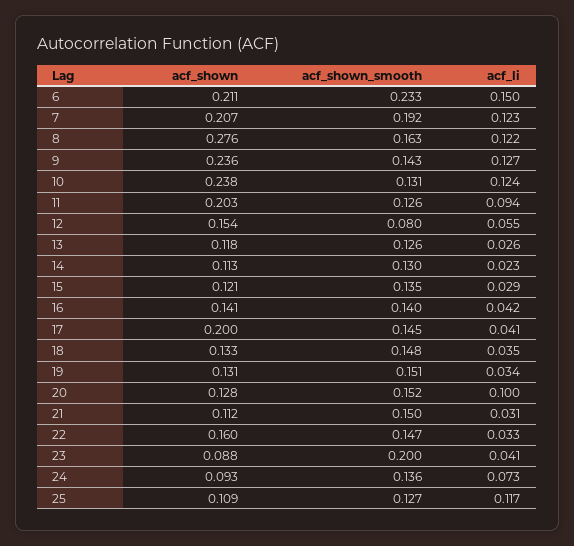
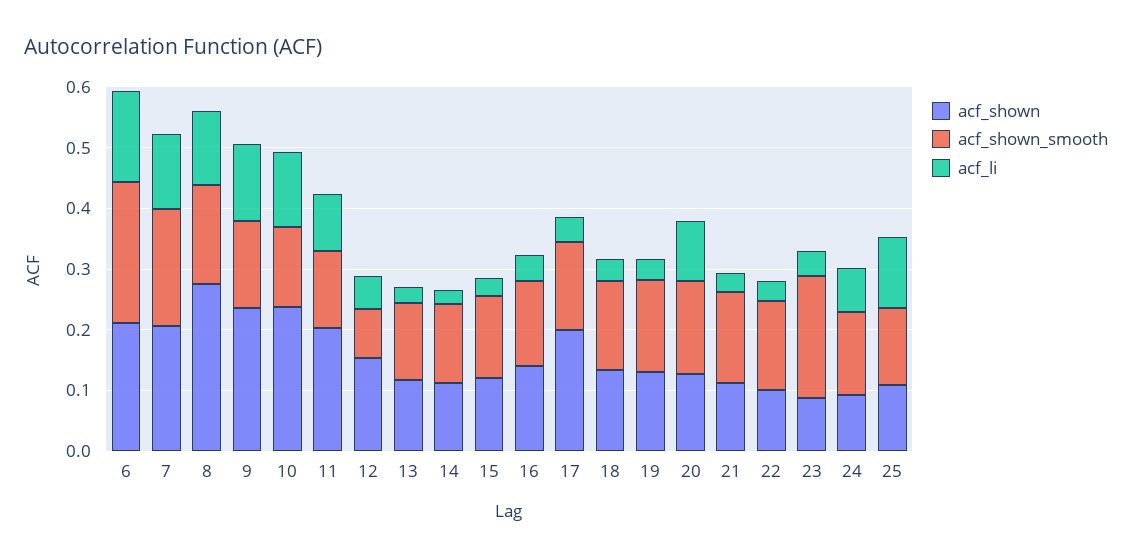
  {
    "acf_shown": {
      "6": 0.211,
      "7": 0.207,
      "8": 0.276,
      "9": 0.236,
      "10": 0.238,
      "11": 0.203,
      "12": 0.154,
      "13": 0.118,
      "14": 0.113,
      "15": 0.121,
      "16": 0.141,
      "17": 0.2,
      "18": 0.133,
      "19": 0.131,
      "20": 0.128,
      "21": 0.112,
-     "22": 0.16,
+     "22": 0.1,
      "23": 0.088,
      "24": 0.093,
      "25": 0.109
    },
    "acf_shown_smooth": {
      "6": 0.233,
      "7": 0.192,
      "8": 0.163,
      "9": 0.143,
      "10": 0.131,
      "11": 0.126,
      "12": 0.08,
      "13": 0.126,
      "14": 0.13,
      "15": 0.135,
      "16": 0.14,
      "17": 0.145,
      "18": 0.148,
      "19": 0.151,
      "20": 0.152,
      "21": 0.15,
      "22": 0.147,
      "23": 0.2,
      "24": 0.136,
      "25": 0.127
    },
    "acf_li": {
      "6": 0.15,
      "7": 0.123,
      "8": 0.122,
      "9": 0.127,
      "10": 0.124,
      "11": 0.094,
      "12": 0.055,
      "13": 0.026,
      "14": 0.023,
      "15": 0.029,
      "16": 0.042,
      "17": 0.041,
      "18": 0.035,
      "19": 0.034,
      "20": 0.1,
      "21": 0.031,
      "22": 0.033,
      "23": 0.041,
      "24": 0.073,
      "25": 0.117
    }
  }

